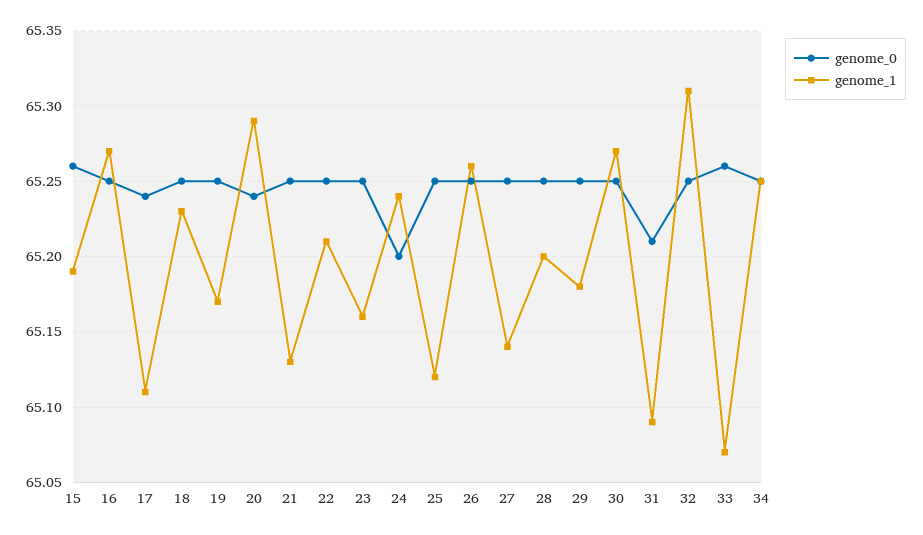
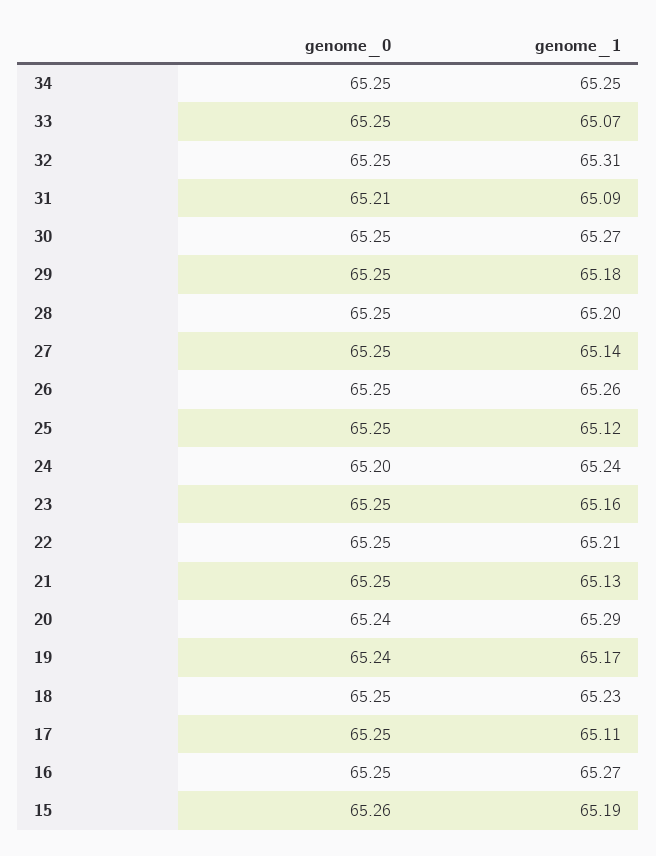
  {
    "genome_0": {
      "15": 65.26,
      "16": 65.25,
-     "17": 65.24,
+     "17": 65.25,
      "18": 65.25,
-     "19": 65.25,
+     "19": 65.24,
      "20": 65.24,
      "21": 65.25,
      "22": 65.25,
      "23": 65.25,
      "24": 65.2,
      "25": 65.25,
      "26": 65.25,
      "27": 65.25,
      "28": 65.25,
      "29": 65.25,
      "30": 65.25,
      "31": 65.21,
      "32": 65.25,
-     "33": 65.26,
+     "33": 65.25,
      "34": 65.25
    },
    "genome_1": {
      "15": 65.19,
      "16": 65.27,
      "17": 65.11,
      "18": 65.23,
      "19": 65.17,
      "20": 65.29,
      "21": 65.13,
      "22": 65.21,
      "23": 65.16,
      "24": 65.24,
      "25": 65.12,
      "26": 65.26,
      "27": 65.14,
      "28": 65.2,
      "29": 65.18,
      "30": 65.27,
      "31": 65.09,
      "32": 65.31,
      "33": 65.07,
      "34": 65.25
    }
  }

